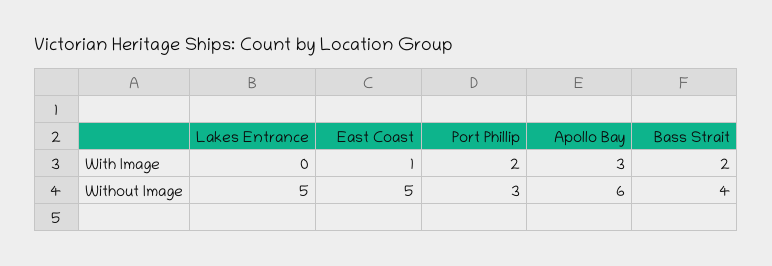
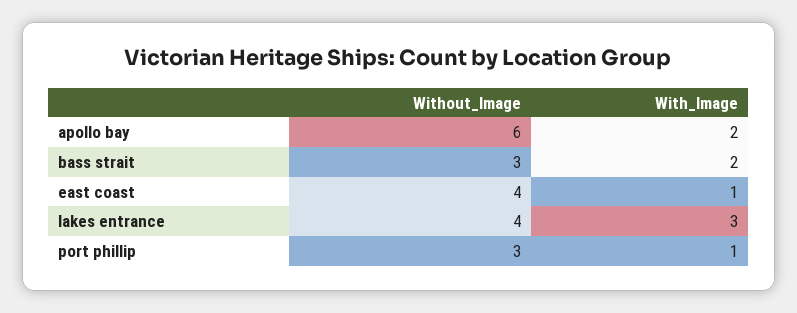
  {
    "Lakes Entrance": {
-     "With Image": 0,
+     "With Image": 3,
-     "Without Image": 5
+     "Without Image": 4
    },
    "East Coast": {
      "With Image": 1,
-     "Without Image": 5
+     "Without Image": 4
    },
    "Port Phillip": {
-     "With Image": 2,
+     "With Image": 1,
      "Without Image": 3
    },
    "Apollo Bay": {
-     "With Image": 3,
+     "With Image": 2,
      "Without Image": 6
    },
    "Bass Strait": {
      "With Image": 2,
-     "Without Image": 4
+     "Without Image": 3
    }
  }

